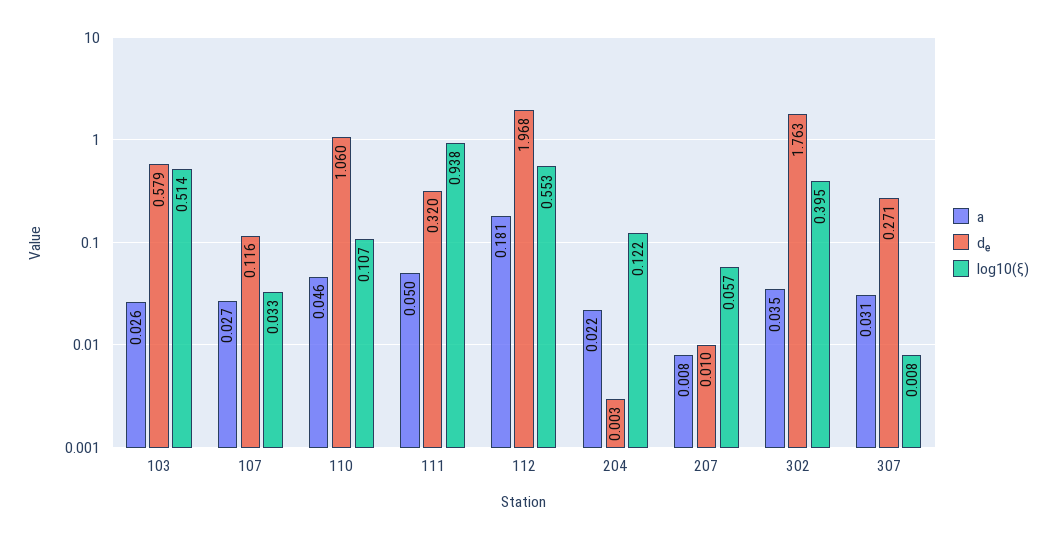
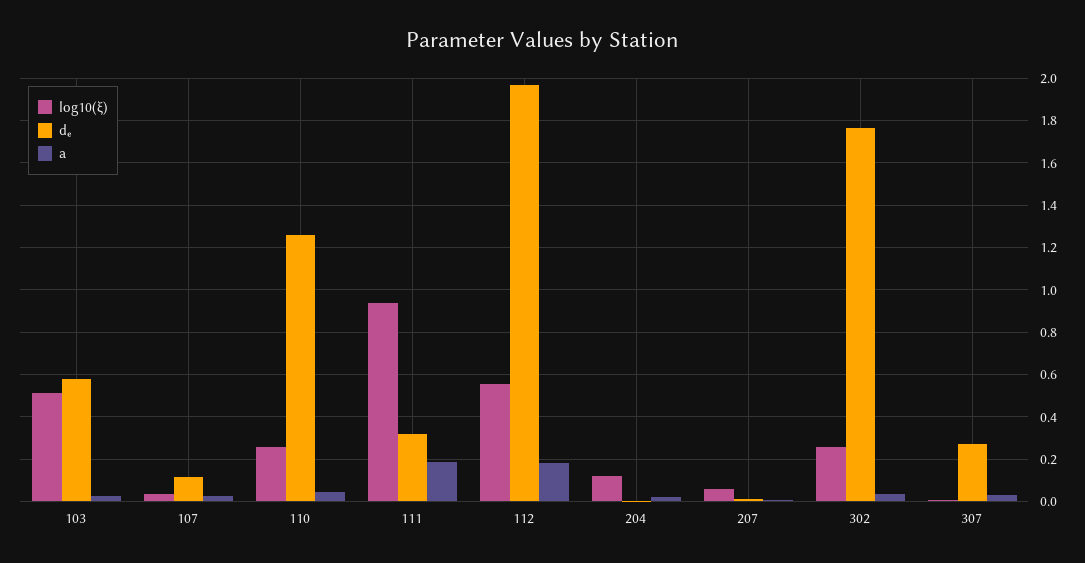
  {
    "a": {
      "103": 0.026,
      "107": 0.027,
      "110": 0.046,
-     "111": 0.05,
+     "111": 0.2,
      "112": 0.181,
      "204": 0.022,
      "207": 0.008,
      "302": 0.035,
      "307": 0.031
    },
    "dₑ": {
      "103": 0.579,
      "107": 0.116,
-     "110": 1.06,
+     "110": 1.25,
      "111": 0.32,
      "112": 1.968,
      "204": 0.003,
      "207": 0.01,
      "302": 1.763,
      "307": 0.271
    },
    "log10(ξ)": {
      "103": 0.514,
      "107": 0.033,
-     "110": 0.107,
+     "110": 0.25,
      "111": 0.938,
      "112": 0.553,
      "204": 0.122,
      "207": 0.057,
-     "302": 0.395,
+     "302": 0.25,
      "307": 0.008
    }
  }

